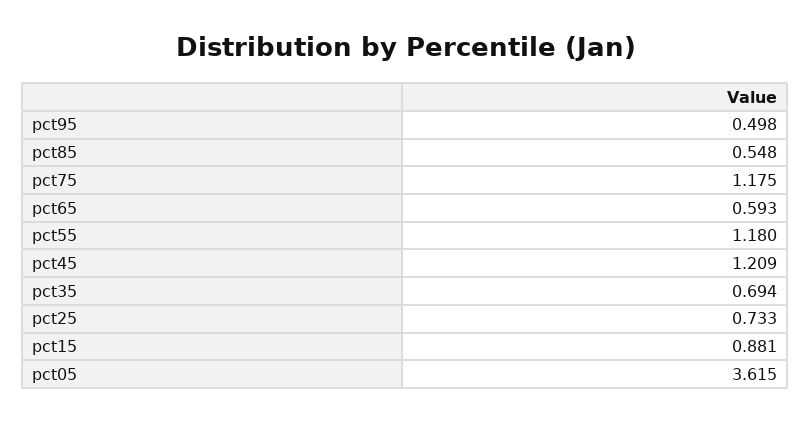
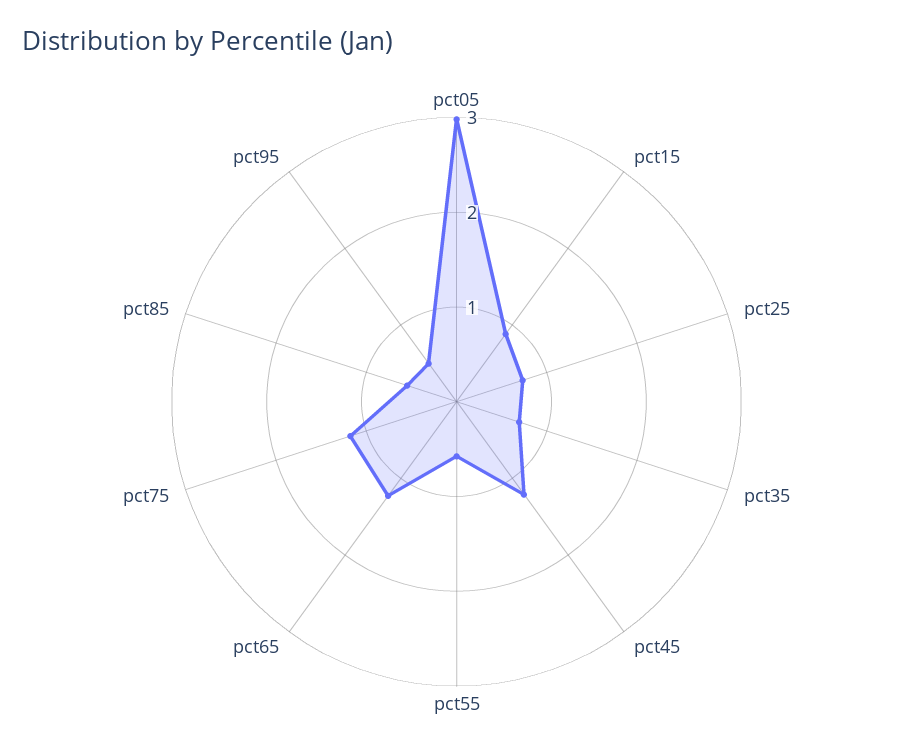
  {
    "pct95": 0.498,
    "pct85": 0.548,
    "pct75": 1.175,
-   "pct65": 0.593,
+   "pct65": 1.2,
-   "pct55": 1.18,
+   "pct55": 0.6,
    "pct45": 1.209,
    "pct35": 0.694,
    "pct25": 0.733,
    "pct15": 0.881,
-   "pct05": 3.615
+   "pct05": 3
  }

